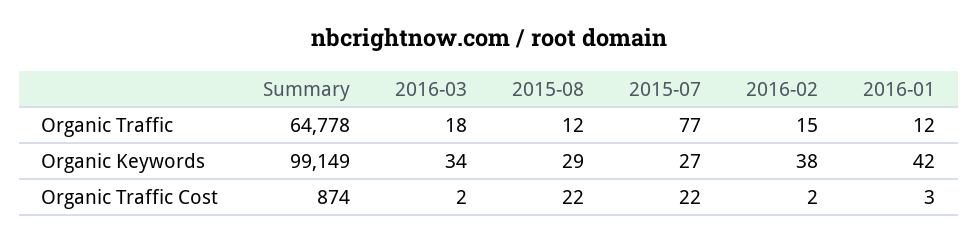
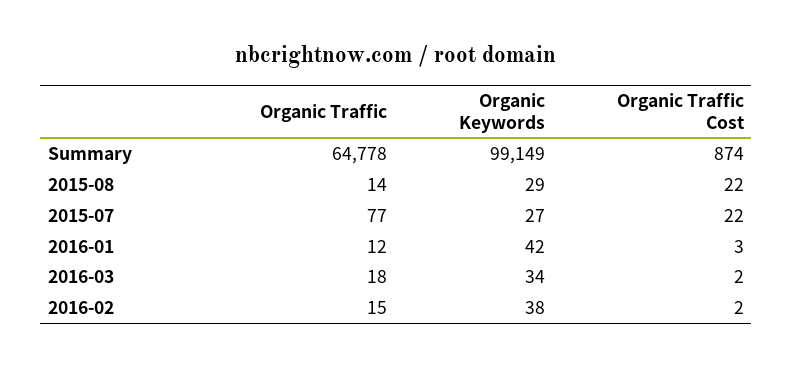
  {
    "Summary": {
      "Organic Traffic": 64778,
      "Organic Keywords": 99149,
      "Organic Traffic Cost": 874
    },
    "2016-03": {
      "Organic Traffic": 18,
      "Organic Keywords": 34,
      "Organic Traffic Cost": 2
    },
    "2015-08": {
-     "Organic Traffic": 12,
+     "Organic Traffic": 14,
      "Organic Keywords": 29,
      "Organic Traffic Cost": 22
    },
    "2015-07": {
      "Organic Traffic": 77,
      "Organic Keywords": 27,
      "Organic Traffic Cost": 22
    },
    "2016-02": {
      "Organic Traffic": 15,
      "Organic Keywords": 38,
      "Organic Traffic Cost": 2
    },
    "2016-01": {
      "Organic Traffic": 12,
      "Organic Keywords": 42,
      "Organic Traffic Cost": 3
    }
  }

